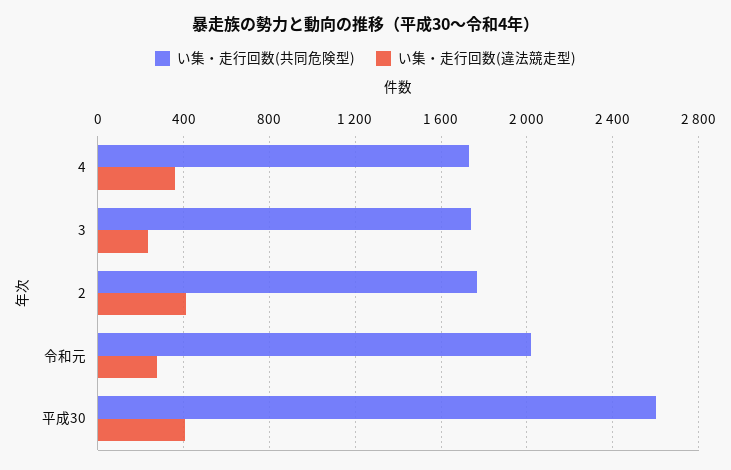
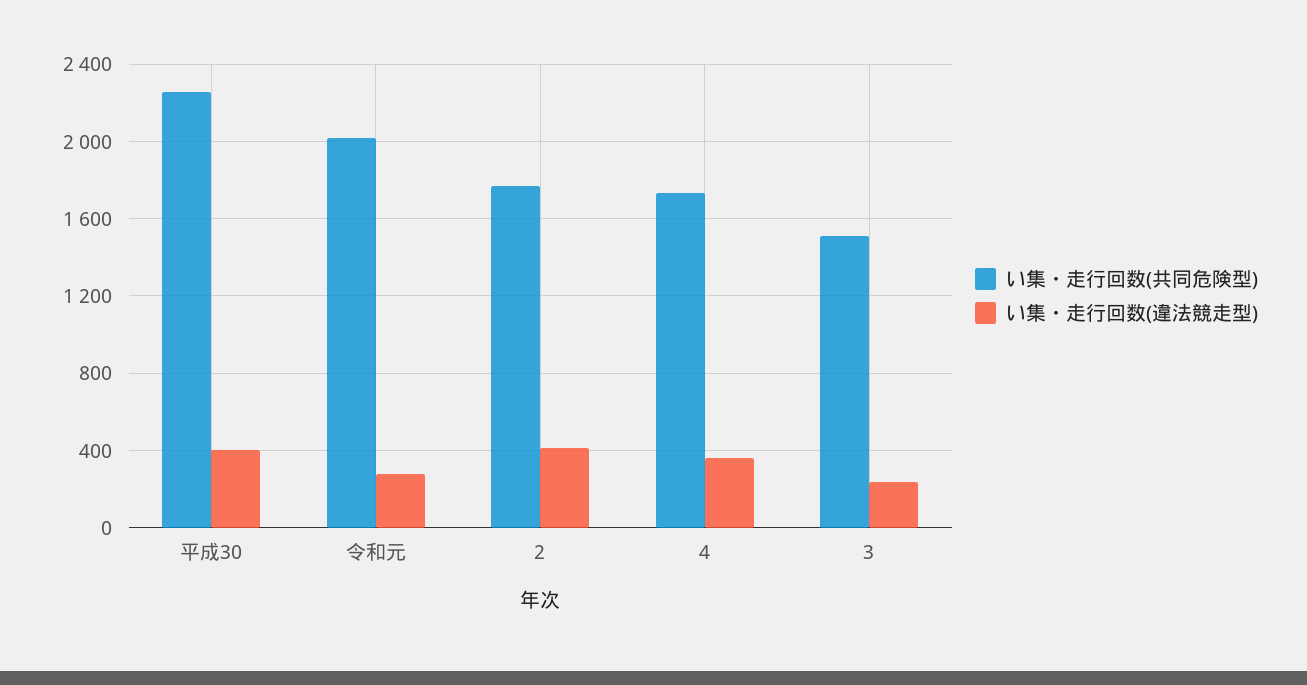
  {
    "い集・走行回数(共同危険型)": {
      "4": 1750,
-     "3": 1750,
+     "3": 1500,
      "2": 1750,
      "令和元": 2000,
-     "平成30": 2600
+     "平成30": 2250
    },
    "い集・走行回数(違法競走型)": {
      "4": 350,
      "3": 250,
      "2": 400,
      "令和元": 300,
      "平成30": 400
    }
  }

